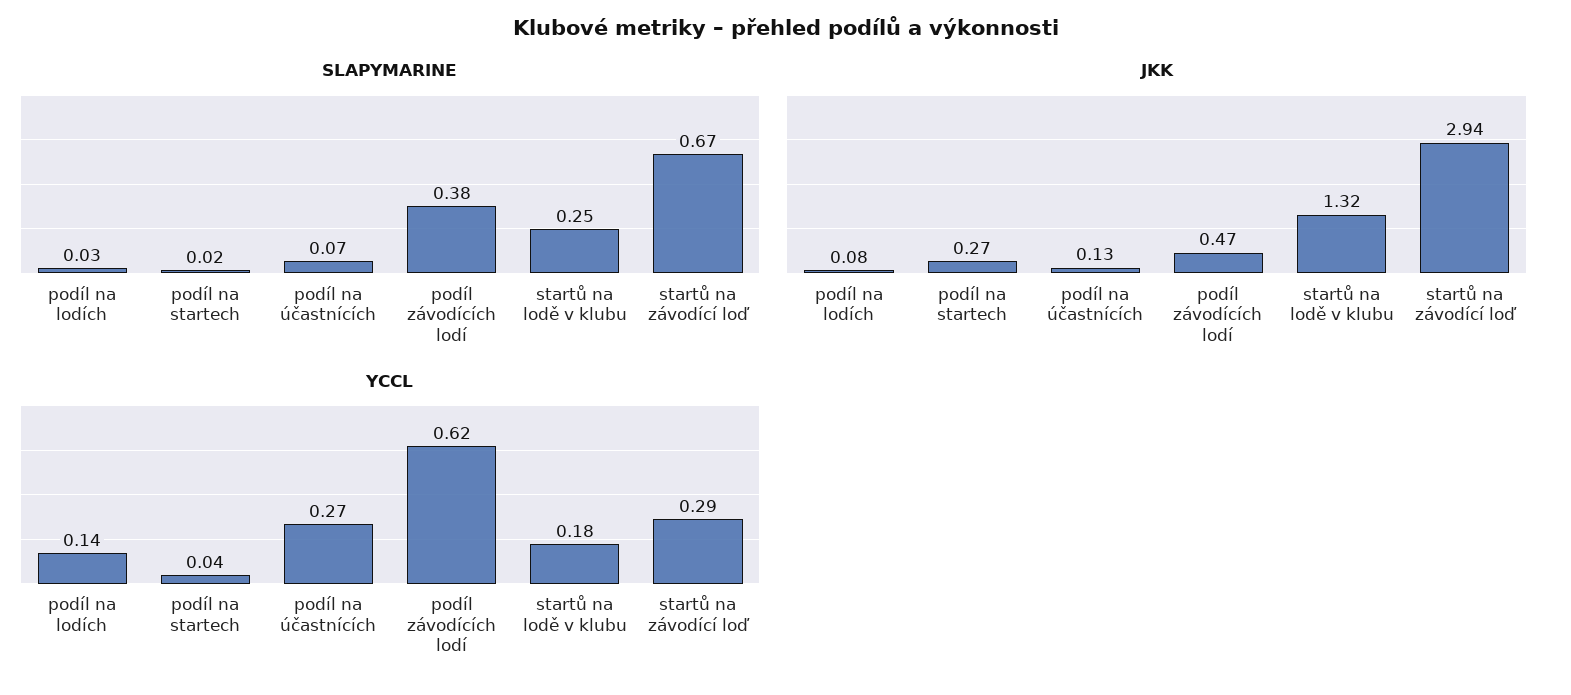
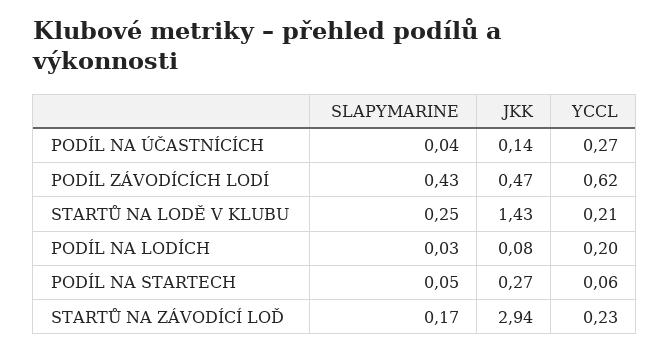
  {
    "SLAPYMARINE": {
      "podíl na lodích": 0.03,
-     "podíl na startech": 0.02,
+     "podíl na startech": 0.05,
-     "podíl na účastnících": 0.07,
+     "podíl na účastnících": 0.04,
-     "podíl závodících lodí": 0.38,
+     "podíl závodících lodí": 0.43,
      "startů na lodě v klubu": 0.25,
-     "startů na závodící loď": 0.67
+     "startů na závodící loď": 0.17
    },
    "JKK": {
      "podíl na lodích": 0.08,
      "podíl na startech": 0.27,
-     "podíl na účastnících": 0.13,
+     "podíl na účastnících": 0.14,
      "podíl závodících lodí": 0.47,
-     "startů na lodě v klubu": 1.32,
+     "startů na lodě v klubu": 1.43,
      "startů na závodící loď": 2.94
    },
    "YCCL": {
-     "podíl na lodích": 0.14,
+     "podíl na lodích": 0.2,
-     "podíl na startech": 0.04,
+     "podíl na startech": 0.06,
      "podíl na účastnících": 0.27,
      "podíl závodících lodí": 0.62,
-     "startů na lodě v klubu": 0.18,
+     "startů na lodě v klubu": 0.21,
-     "startů na závodící loď": 0.29
+     "startů na závodící loď": 0.23
    }
  }

